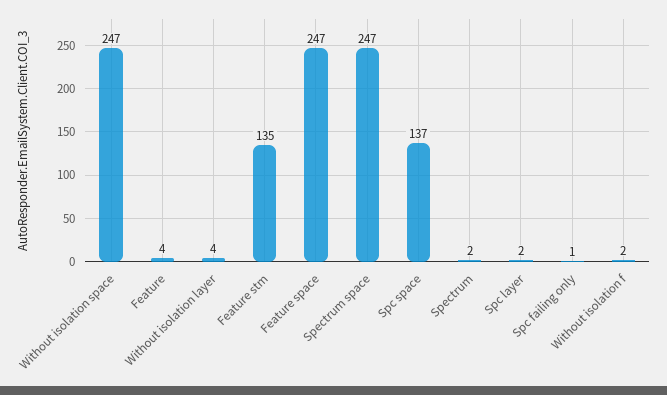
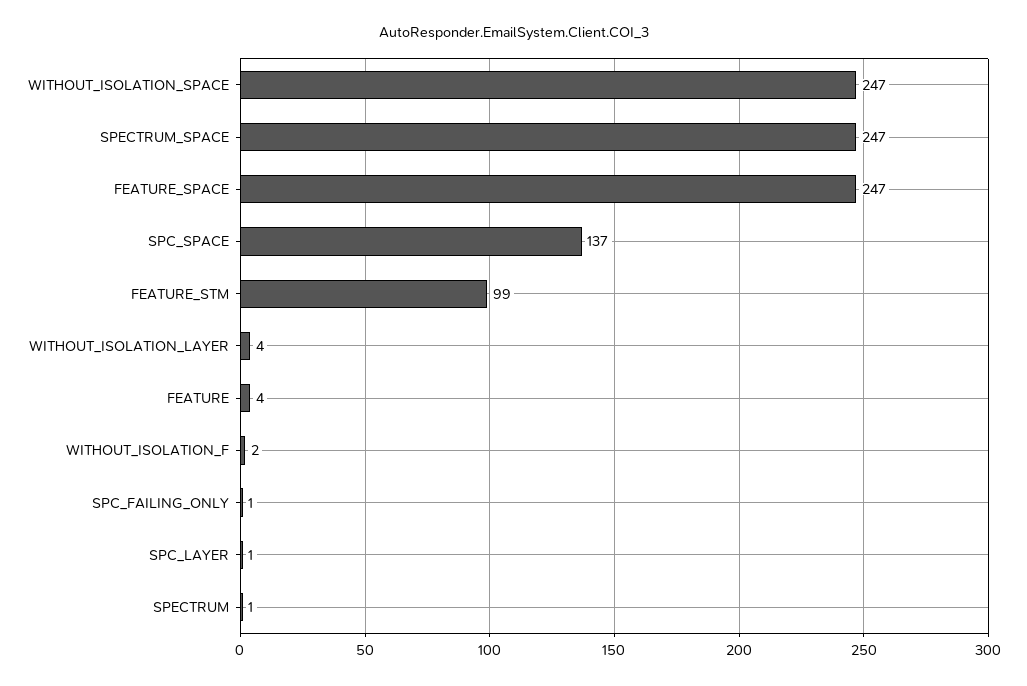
  {
    "Without isolation space": 247,
    "Feature": 4,
    "Without isolation layer": 4,
-   "Feature stm": 135,
+   "Feature stm": 99,
    "Feature space": 247,
    "Spectrum space": 247,
    "Spc space": 137,
-   "Spectrum": 2,
+   "Spectrum": 1,
-   "Spc layer": 2,
+   "Spc layer": 1,
    "Spc failing only": 1,
    "Without isolation f": 2
  }

